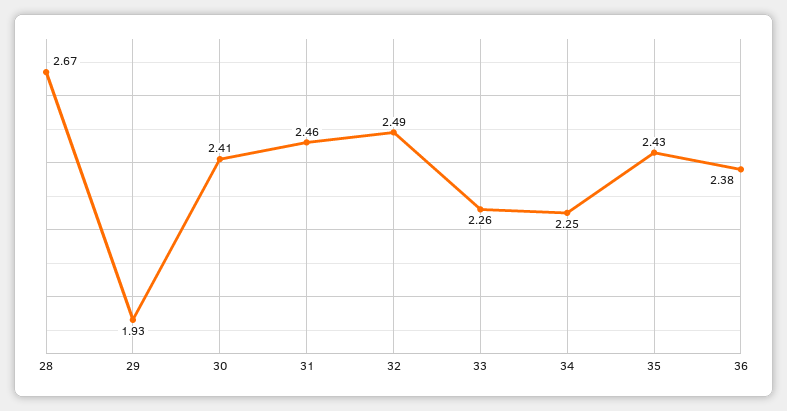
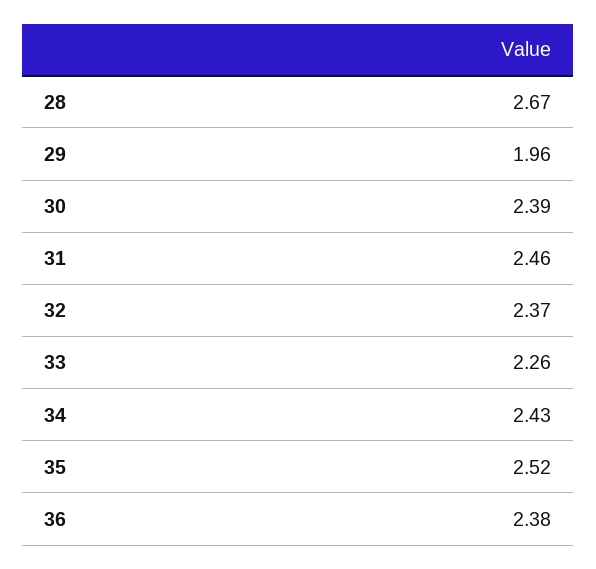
  {
    "28": 2.67,
-   "29": 1.93,
+   "29": 1.96,
-   "30": 2.41,
+   "30": 2.39,
    "31": 2.46,
-   "32": 2.49,
+   "32": 2.37,
    "33": 2.26,
-   "34": 2.25,
+   "34": 2.43,
-   "35": 2.43,
+   "35": 2.52,
    "36": 2.38
  }

